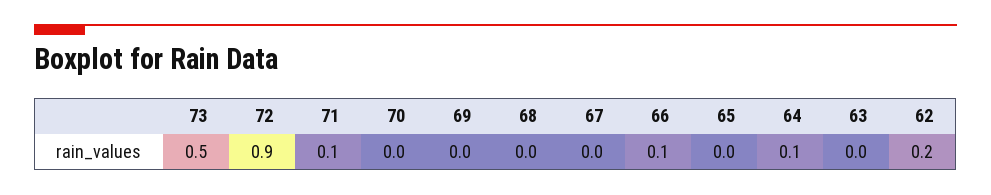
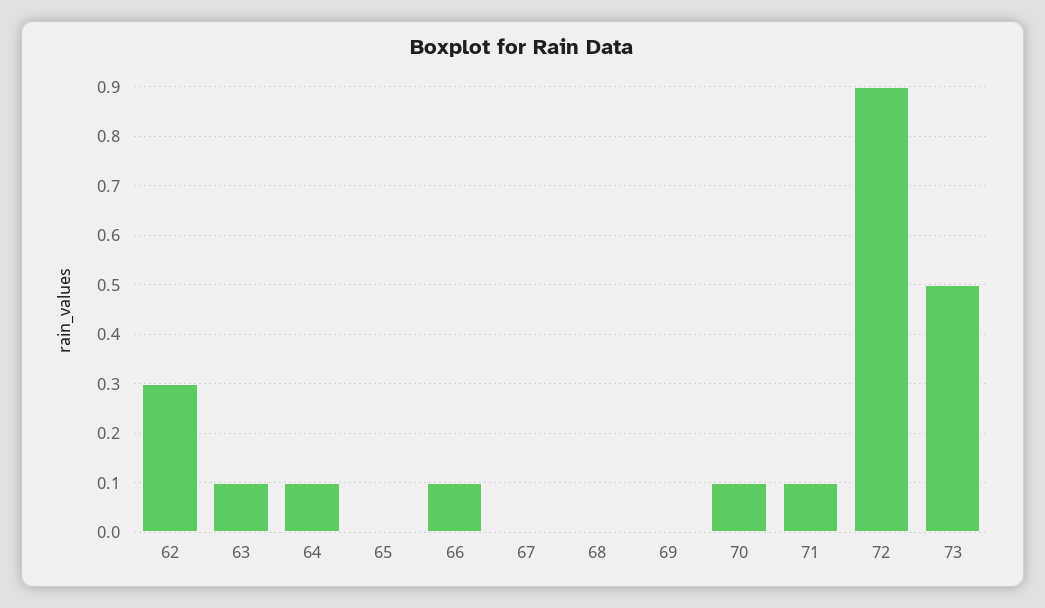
  {
    "73": 0.5,
    "72": 0.9,
    "71": 0.1,
-   "70": 0,
+   "70": 0.1,
    "69": 0,
    "68": 0,
    "67": 0,
    "66": 0.1,
    "65": 0,
    "64": 0.1,
-   "63": 0,
+   "63": 0.1,
-   "62": 0.2
+   "62": 0.3
  }

